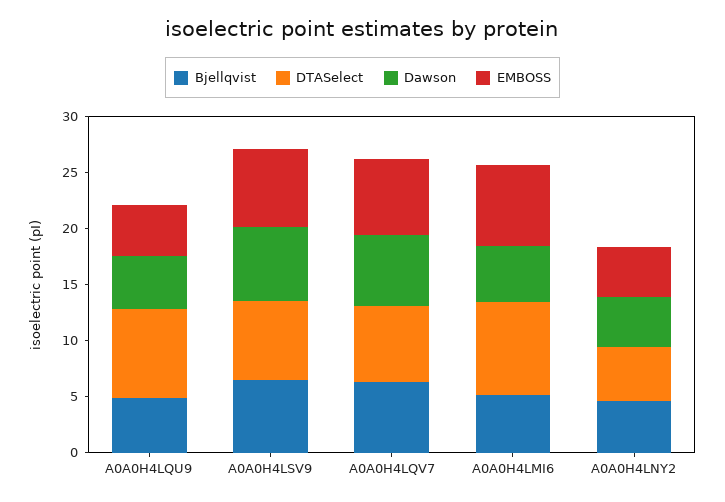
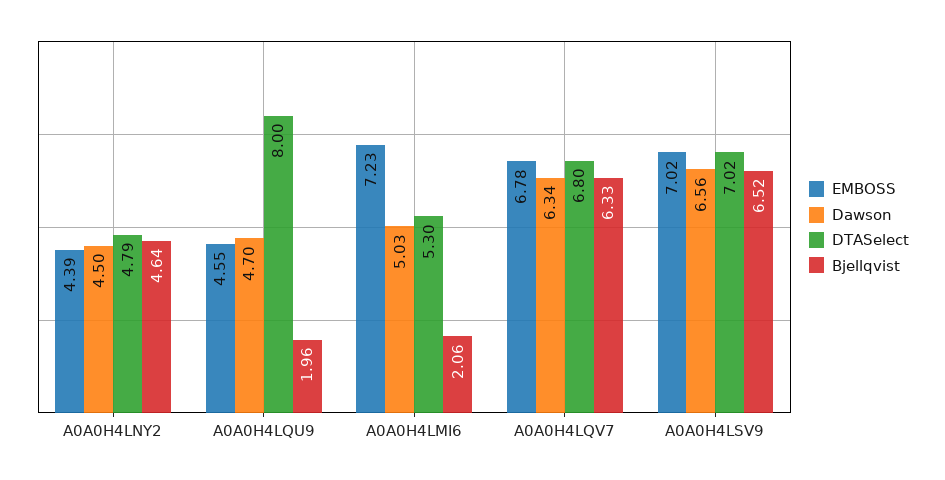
  {
    "Bjellqvist": {
-     "A0A0H4LQU9": 5,
+     "A0A0H4LQU9": 1.96,
      "A0A0H4LSV9": 6.52,
      "A0A0H4LQV7": 6.33,
-     "A0A0H4LMI6": 5,
+     "A0A0H4LMI6": 2.06,
      "A0A0H4LNY2": 4.64
    },
    "DTASelect": {
      "A0A0H4LQU9": 8,
      "A0A0H4LSV9": 7.02,
      "A0A0H4LQV7": 6.8,
-     "A0A0H4LMI6": 8,
+     "A0A0H4LMI6": 5.3,
      "A0A0H4LNY2": 4.79
    },
    "Dawson": {
      "A0A0H4LQU9": 4.7,
      "A0A0H4LSV9": 6.56,
      "A0A0H4LQV7": 6.34,
      "A0A0H4LMI6": 5.03,
      "A0A0H4LNY2": 4.5
    },
    "EMBOSS": {
      "A0A0H4LQU9": 4.55,
      "A0A0H4LSV9": 7.02,
      "A0A0H4LQV7": 6.78,
      "A0A0H4LMI6": 7.23,
      "A0A0H4LNY2": 4.39
    }
  }

